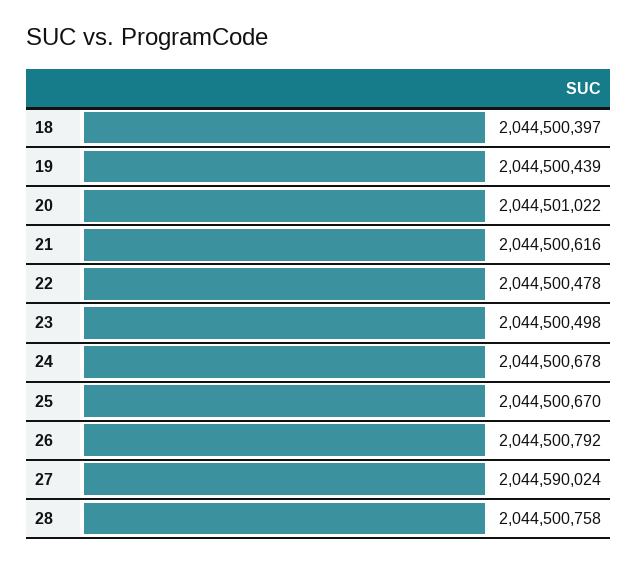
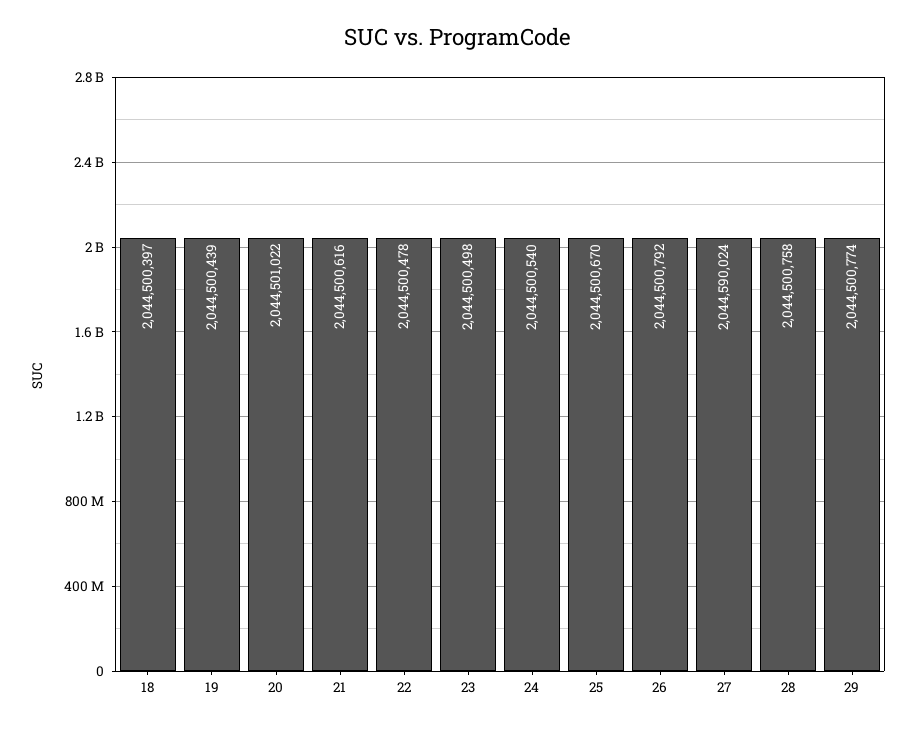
  {
    "18": 2044500397,
    "19": 2044500439,
    "20": 2044501022,
    "21": 2044500616,
    "22": 2044500478,
    "23": 2044500498,
-   "24": 2044500678,
+   "24": 2044500540,
    "25": 2044500670,
    "26": 2044500792,
    "27": 2044590024,
-   "28": 2044500758
+   "28": 2044500758,
+   "29": 2044500774
  }

